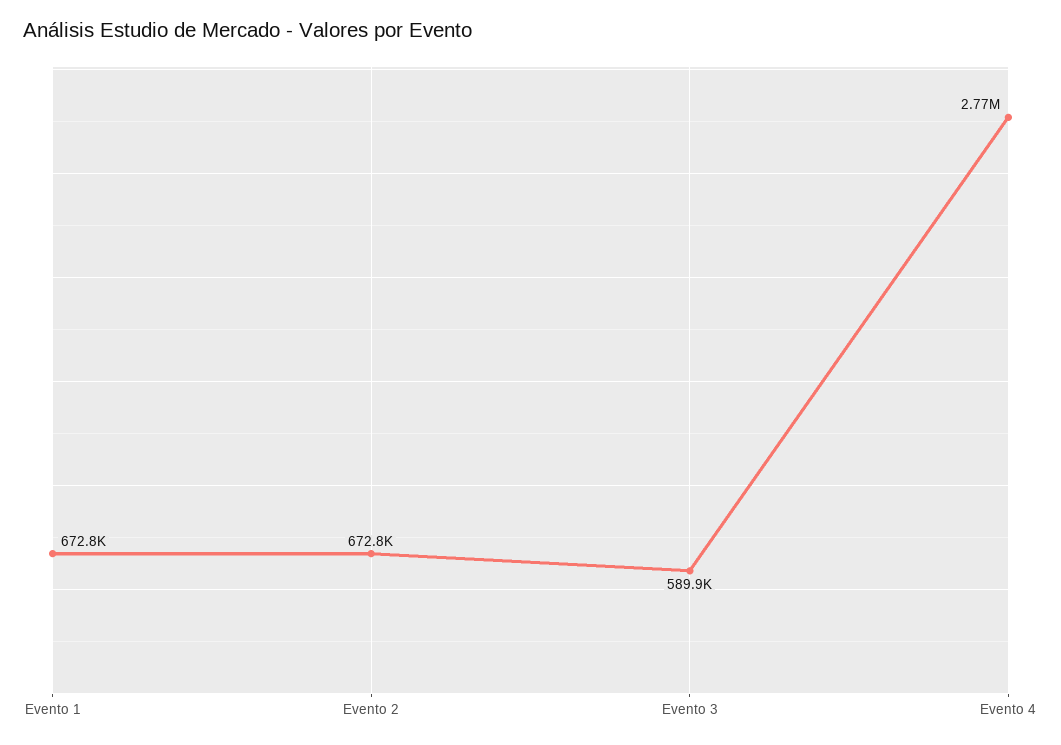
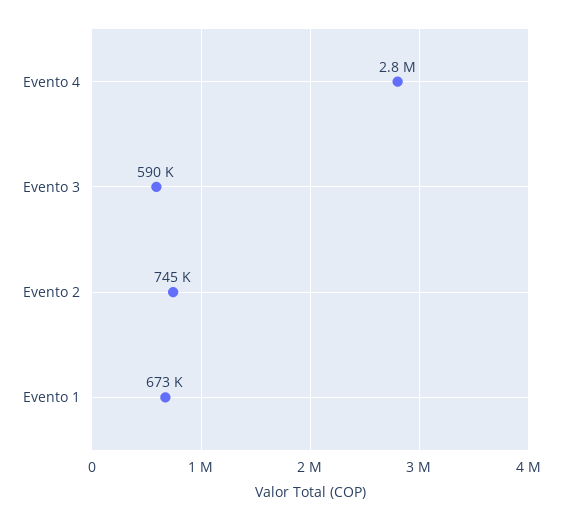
  {
    "Evento 1": 672800,
-   "Evento 2": 672800,
+   "Evento 2": 745000,
    "Evento 3": 589900,
    "Evento 4": 2770000
  }

